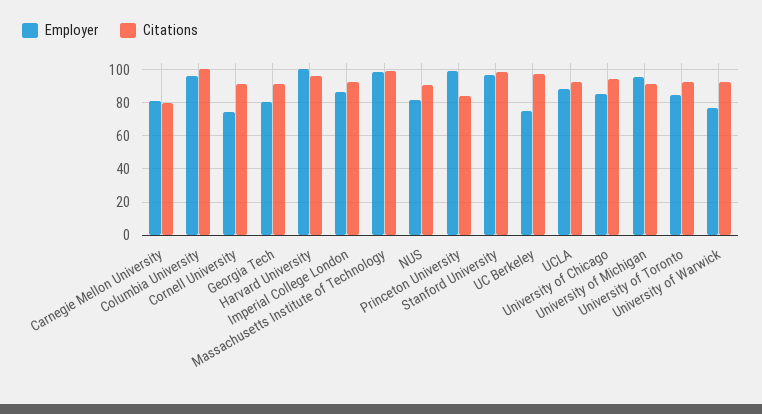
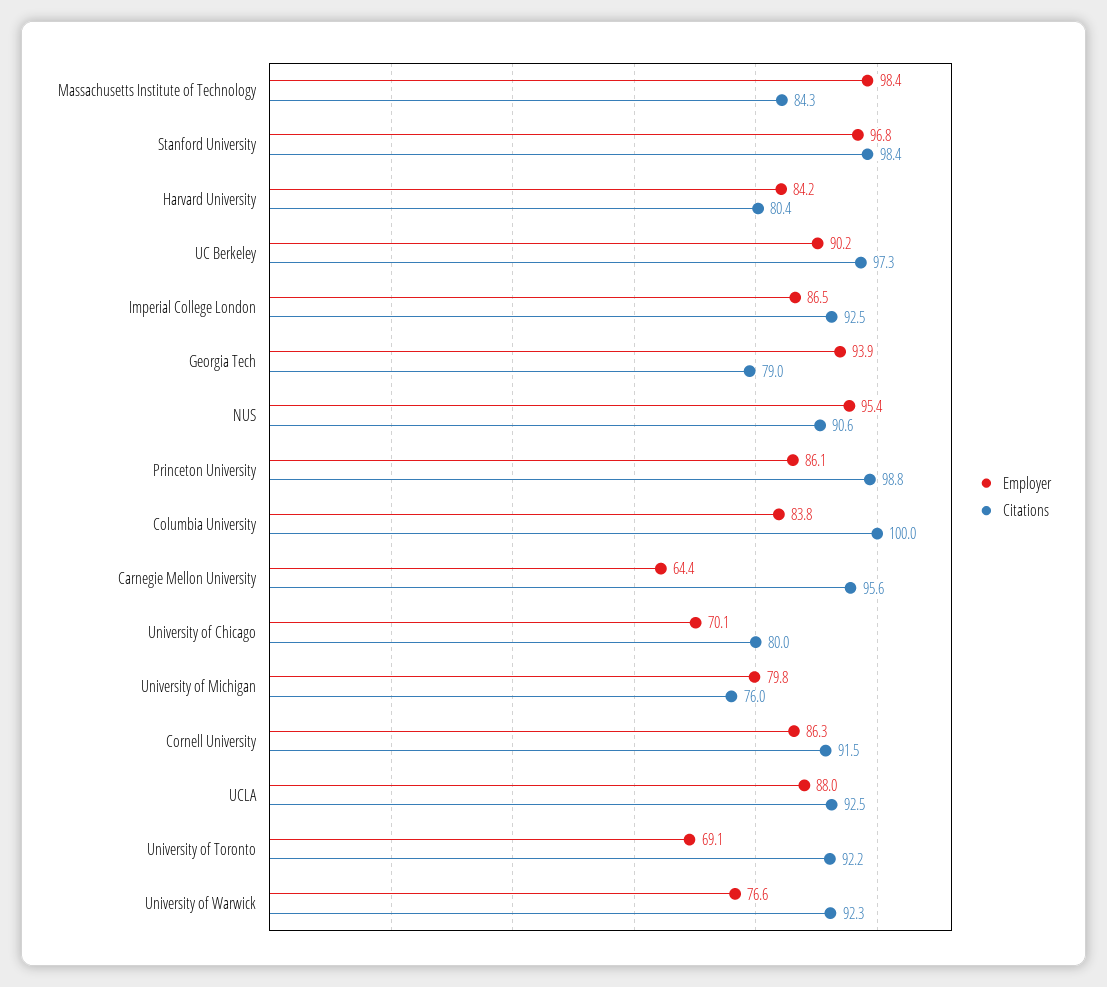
  {
    "Employer": {
-     "Carnegie Mellon University": 80,
+     "Carnegie Mellon University": 64.4,
-     "Columbia University": 95,
+     "Columbia University": 83.8,
-     "Cornell University": 75,
+     "Cornell University": 86.3,
-     "Georgia Tech": 80,
+     "Georgia Tech": 93.9,
-     "Harvard University": 100,
+     "Harvard University": 84.2,
      "Imperial College London": 86.5,
      "Massachusetts Institute of Technology": 98.4,
-     "NUS": 80,
+     "NUS": 95.4,
-     "Princeton University": 100,
+     "Princeton University": 86.1,
      "Stanford University": 96.8,
-     "UC Berkeley": 75,
+     "UC Berkeley": 90.2,
      "UCLA": 88,
-     "University of Chicago": 85,
+     "University of Chicago": 70.1,
-     "University of Michigan": 95,
+     "University of Michigan": 79.8,
-     "University of Toronto": 85,
+     "University of Toronto": 69.1,
      "University of Warwick": 76.6
    },
    "Citations": {
-     "Carnegie Mellon University": 80,
+     "Carnegie Mellon University": 95.6,
      "Columbia University": 100,
      "Cornell University": 91.5,
-     "Georgia Tech": 90,
+     "Georgia Tech": 79,
-     "Harvard University": 95,
+     "Harvard University": 80.4,
      "Imperial College London": 92.5,
-     "Massachusetts Institute of Technology": 100,
+     "Massachusetts Institute of Technology": 84.3,
      "NUS": 90.6,
-     "Princeton University": 85,
+     "Princeton University": 98.8,
      "Stanford University": 98.4,
      "UC Berkeley": 97.3,
      "UCLA": 92.5,
-     "University of Chicago": 95,
+     "University of Chicago": 80,
-     "University of Michigan": 90,
+     "University of Michigan": 76,
      "University of Toronto": 92.2,
      "University of Warwick": 92.3
    }
  }

